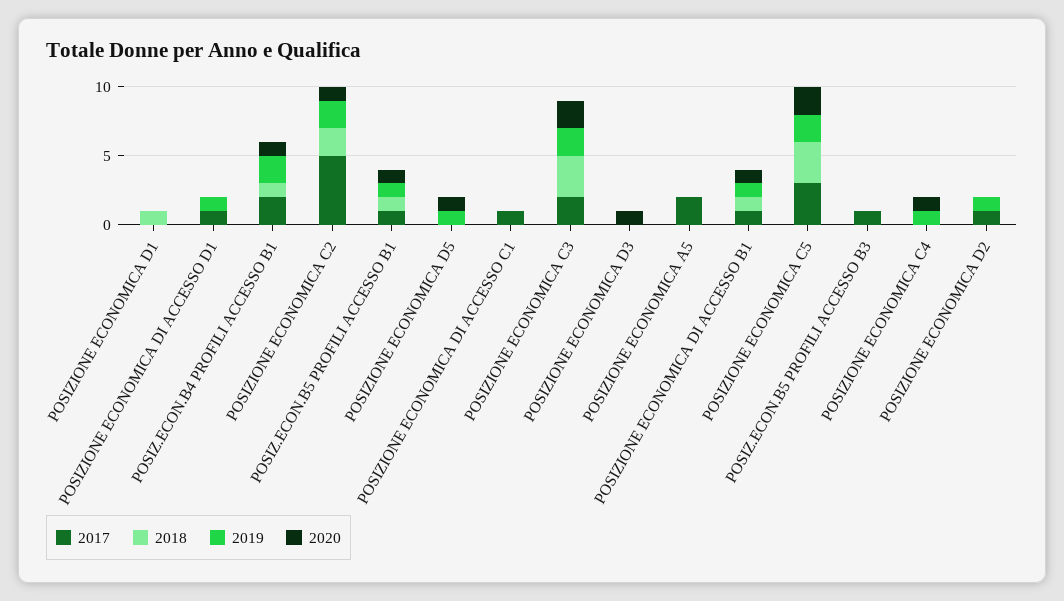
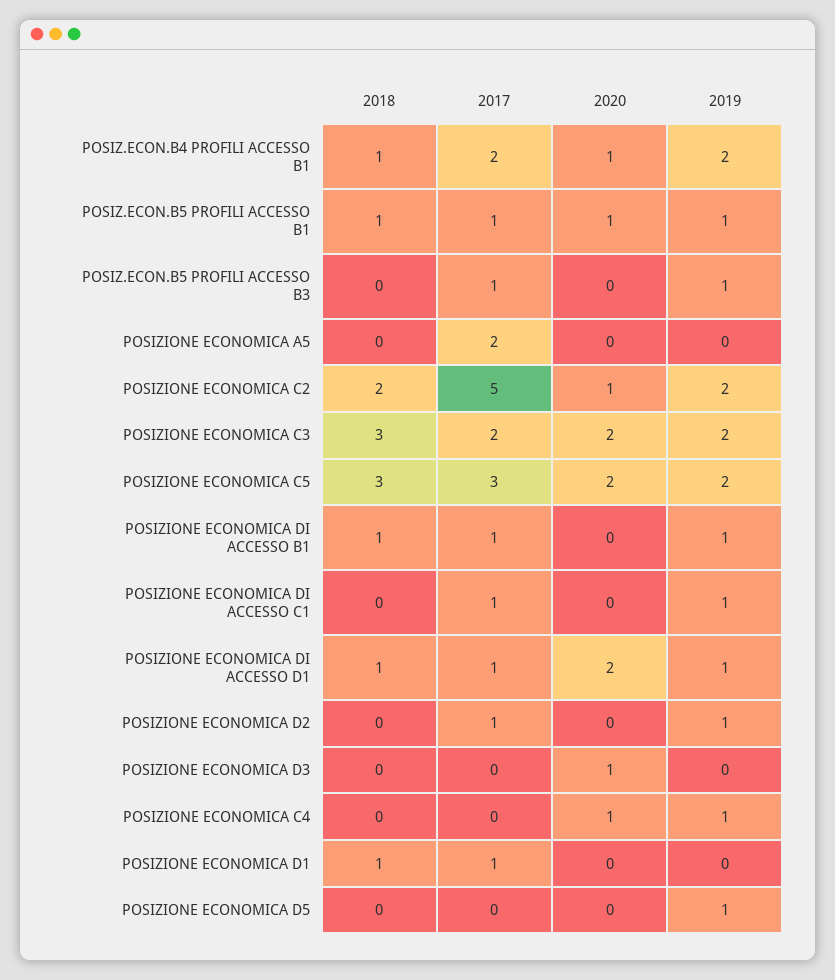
  {
    "2017": {
-     "POSIZIONE ECONOMICA D1": 0,
+     "POSIZIONE ECONOMICA D1": 1,
      "POSIZIONE ECONOMICA DI ACCESSO D1": 1,
      "POSIZ.ECON.B4 PROFILI ACCESSO B1": 2,
      "POSIZIONE ECONOMICA C2": 5,
      "POSIZ.ECON.B5 PROFILI ACCESSO B1": 1,
      "POSIZIONE ECONOMICA D5": 0,
      "POSIZIONE ECONOMICA DI ACCESSO C1": 1,
      "POSIZIONE ECONOMICA C3": 2,
      "POSIZIONE ECONOMICA D3": 0,
      "POSIZIONE ECONOMICA A5": 2,
      "POSIZIONE ECONOMICA DI ACCESSO B1": 1,
      "POSIZIONE ECONOMICA C5": 3,
      "POSIZ.ECON.B5 PROFILI ACCESSO B3": 1,
      "POSIZIONE ECONOMICA C4": 0,
      "POSIZIONE ECONOMICA D2": 1
    },
    "2018": {
      "POSIZIONE ECONOMICA D1": 1,
-     "POSIZIONE ECONOMICA DI ACCESSO D1": 0,
+     "POSIZIONE ECONOMICA DI ACCESSO D1": 1,
      "POSIZ.ECON.B4 PROFILI ACCESSO B1": 1,
      "POSIZIONE ECONOMICA C2": 2,
      "POSIZ.ECON.B5 PROFILI ACCESSO B1": 1,
      "POSIZIONE ECONOMICA D5": 0,
      "POSIZIONE ECONOMICA DI ACCESSO C1": 0,
      "POSIZIONE ECONOMICA C3": 3,
      "POSIZIONE ECONOMICA D3": 0,
      "POSIZIONE ECONOMICA A5": 0,
      "POSIZIONE ECONOMICA DI ACCESSO B1": 1,
      "POSIZIONE ECONOMICA C5": 3,
      "POSIZ.ECON.B5 PROFILI ACCESSO B3": 0,
      "POSIZIONE ECONOMICA C4": 0,
      "POSIZIONE ECONOMICA D2": 0
    },
    "2019": {
      "POSIZIONE ECONOMICA D1": 0,
      "POSIZIONE ECONOMICA DI ACCESSO D1": 1,
      "POSIZ.ECON.B4 PROFILI ACCESSO B1": 2,
      "POSIZIONE ECONOMICA C2": 2,
      "POSIZ.ECON.B5 PROFILI ACCESSO B1": 1,
      "POSIZIONE ECONOMICA D5": 1,
-     "POSIZIONE ECONOMICA DI ACCESSO C1": 0,
+     "POSIZIONE ECONOMICA DI ACCESSO C1": 1,
      "POSIZIONE ECONOMICA C3": 2,
      "POSIZIONE ECONOMICA D3": 0,
      "POSIZIONE ECONOMICA A5": 0,
      "POSIZIONE ECONOMICA DI ACCESSO B1": 1,
      "POSIZIONE ECONOMICA C5": 2,
-     "POSIZ.ECON.B5 PROFILI ACCESSO B3": 0,
+     "POSIZ.ECON.B5 PROFILI ACCESSO B3": 1,
      "POSIZIONE ECONOMICA C4": 1,
      "POSIZIONE ECONOMICA D2": 1
    },
    "2020": {
      "POSIZIONE ECONOMICA D1": 0,
-     "POSIZIONE ECONOMICA DI ACCESSO D1": 0,
+     "POSIZIONE ECONOMICA DI ACCESSO D1": 2,
      "POSIZ.ECON.B4 PROFILI ACCESSO B1": 1,
      "POSIZIONE ECONOMICA C2": 1,
      "POSIZ.ECON.B5 PROFILI ACCESSO B1": 1,
-     "POSIZIONE ECONOMICA D5": 1,
+     "POSIZIONE ECONOMICA D5": 0,
      "POSIZIONE ECONOMICA DI ACCESSO C1": 0,
      "POSIZIONE ECONOMICA C3": 2,
      "POSIZIONE ECONOMICA D3": 1,
      "POSIZIONE ECONOMICA A5": 0,
-     "POSIZIONE ECONOMICA DI ACCESSO B1": 1,
+     "POSIZIONE ECONOMICA DI ACCESSO B1": 0,
      "POSIZIONE ECONOMICA C5": 2,
      "POSIZ.ECON.B5 PROFILI ACCESSO B3": 0,
      "POSIZIONE ECONOMICA C4": 1,
      "POSIZIONE ECONOMICA D2": 0
    }
  }

